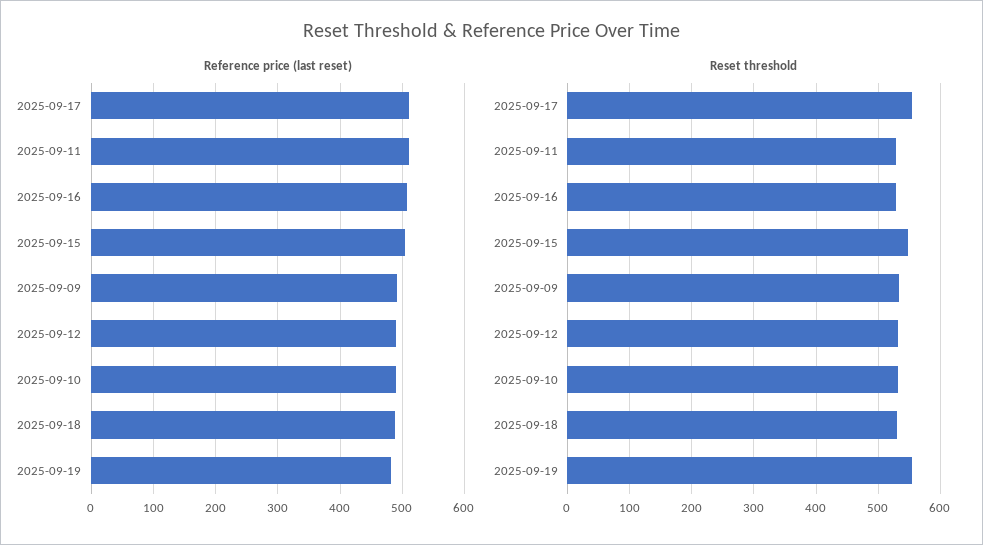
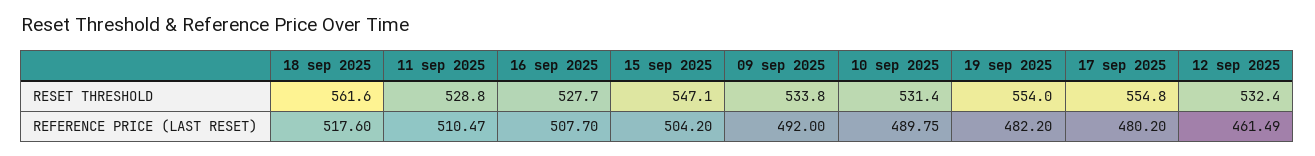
  {
    "Reference price (last reset)": {
-     "2025-09-17": 510,
+     "2025-09-17": 480.2,
      "2025-09-11": 510.47,
      "2025-09-16": 507.7,
      "2025-09-15": 504.2,
      "2025-09-09": 492,
-     "2025-09-12": 490,
+     "2025-09-12": 461.49,
      "2025-09-10": 489.75,
-     "2025-09-18": 490,
+     "2025-09-18": 517.6,
      "2025-09-19": 482.2
    },
    "Reset threshold": {
      "2025-09-17": 554.8,
      "2025-09-11": 528.8,
      "2025-09-16": 527.7,
      "2025-09-15": 547.1,
      "2025-09-09": 533.8,
      "2025-09-12": 532.4,
      "2025-09-10": 531.4,
-     "2025-09-18": 530,
+     "2025-09-18": 561.6,
      "2025-09-19": 554
    }
  }

